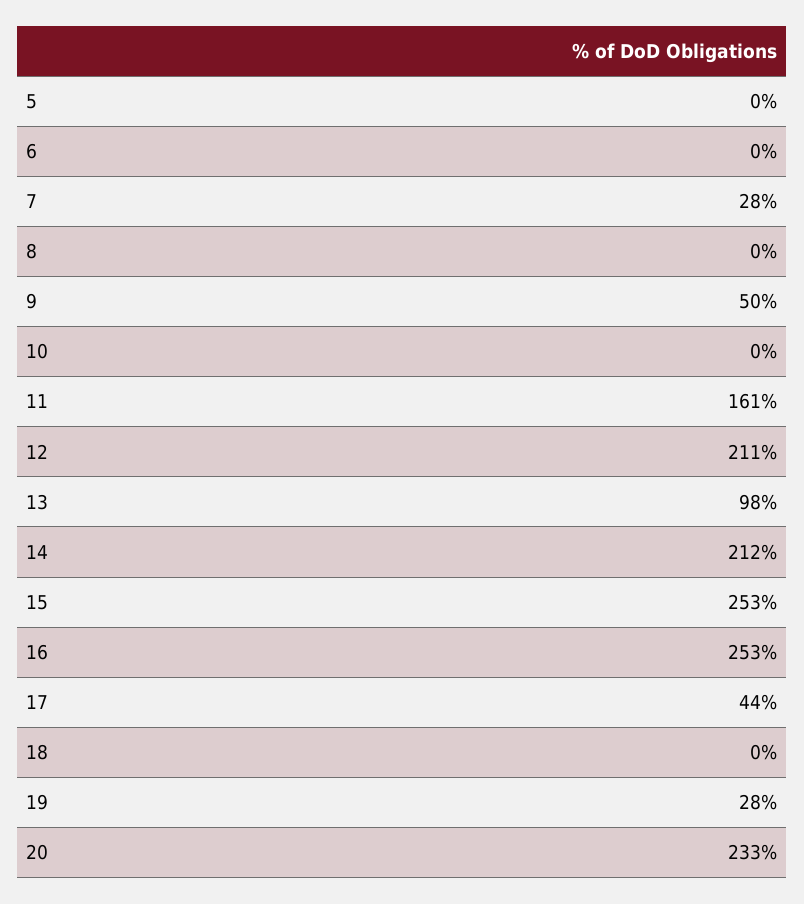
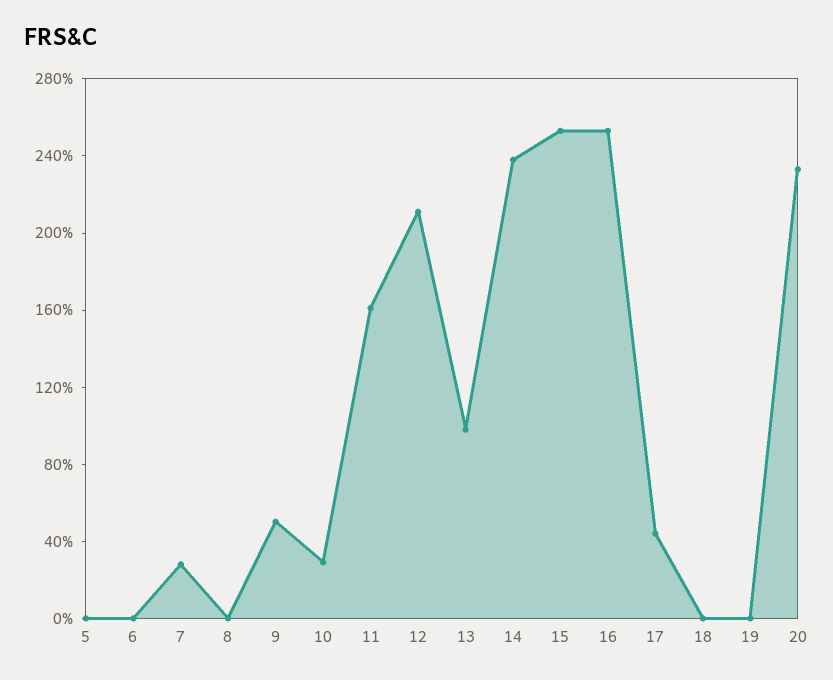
  {
    "5": 0,
    "6": 0,
    "7": 28,
    "8": 0,
    "9": 50,
-   "10": 0,
+   "10": 30,
    "11": 161,
    "12": 211,
    "13": 98,
-   "14": 212,
+   "14": 240,
    "15": 253,
    "16": 253,
    "17": 44,
    "18": 0,
-   "19": 28,
+   "19": 0,
    "20": 233
  }

